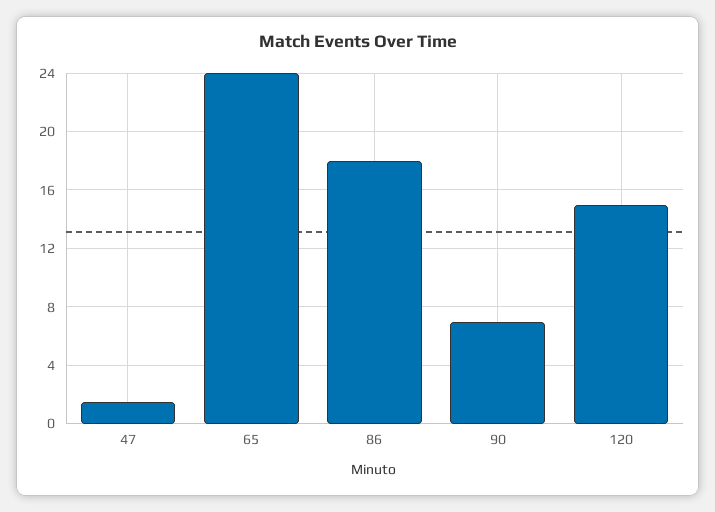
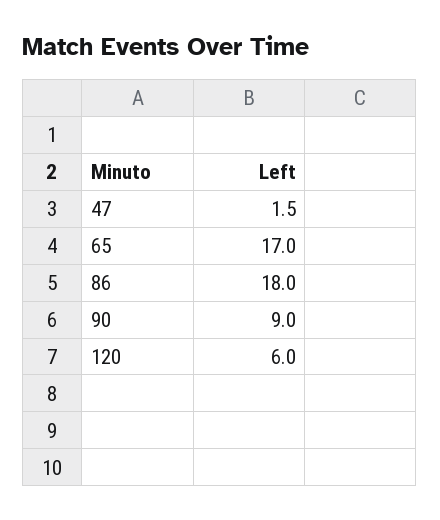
  {
    "47": 1.5,
-   "65": 24,
+   "65": 17,
    "86": 18,
-   "90": 7,
+   "90": 9,
-   "120": 15
+   "120": 6
  }

